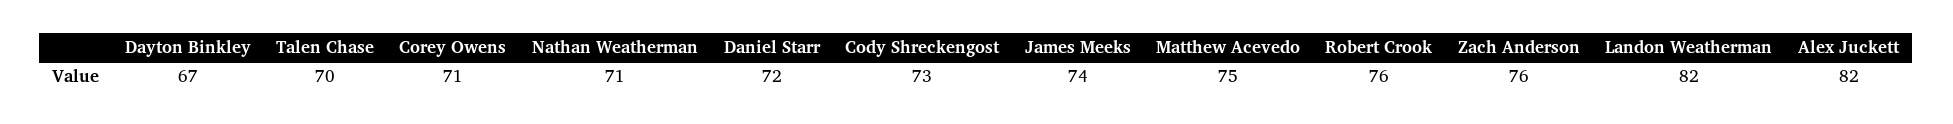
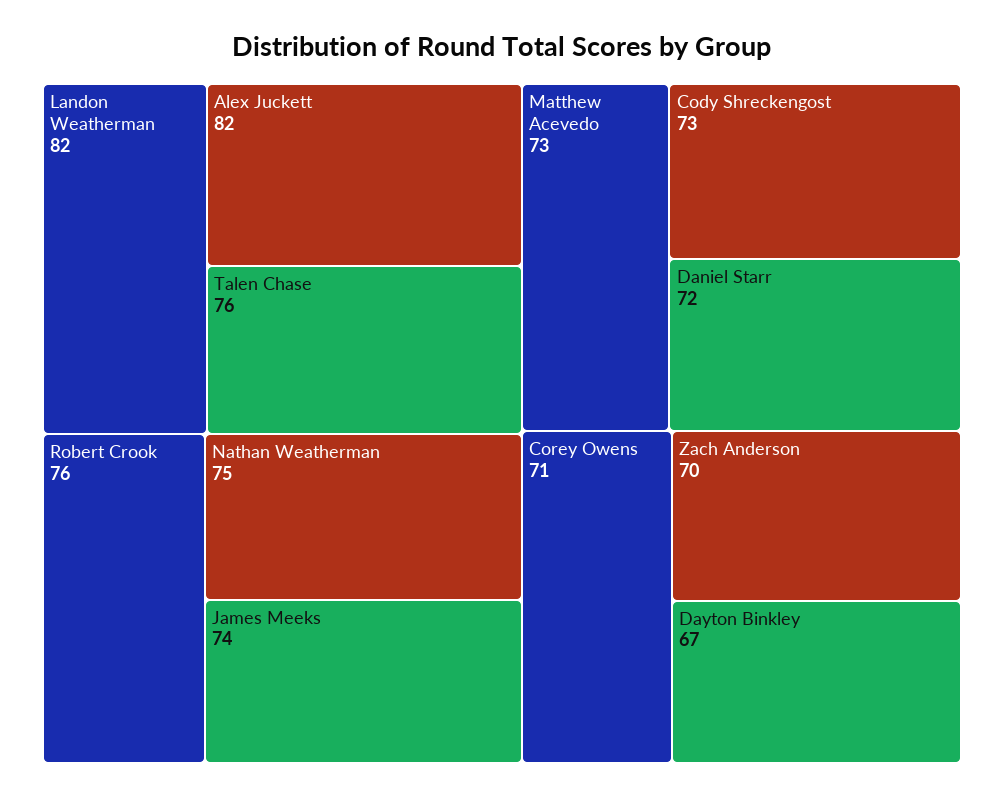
  {
    "Dayton Binkley": 67,
-   "Talen Chase": 70,
+   "Talen Chase": 76,
    "Corey Owens": 71,
-   "Nathan Weatherman": 71,
+   "Nathan Weatherman": 75,
    "Daniel Starr": 72,
    "Cody Shreckengost": 73,
    "James Meeks": 74,
-   "Matthew Acevedo": 75,
+   "Matthew Acevedo": 73,
    "Robert Crook": 76,
-   "Zach Anderson": 76,
+   "Zach Anderson": 70,
    "Landon Weatherman": 82,
    "Alex Juckett": 82
  }

